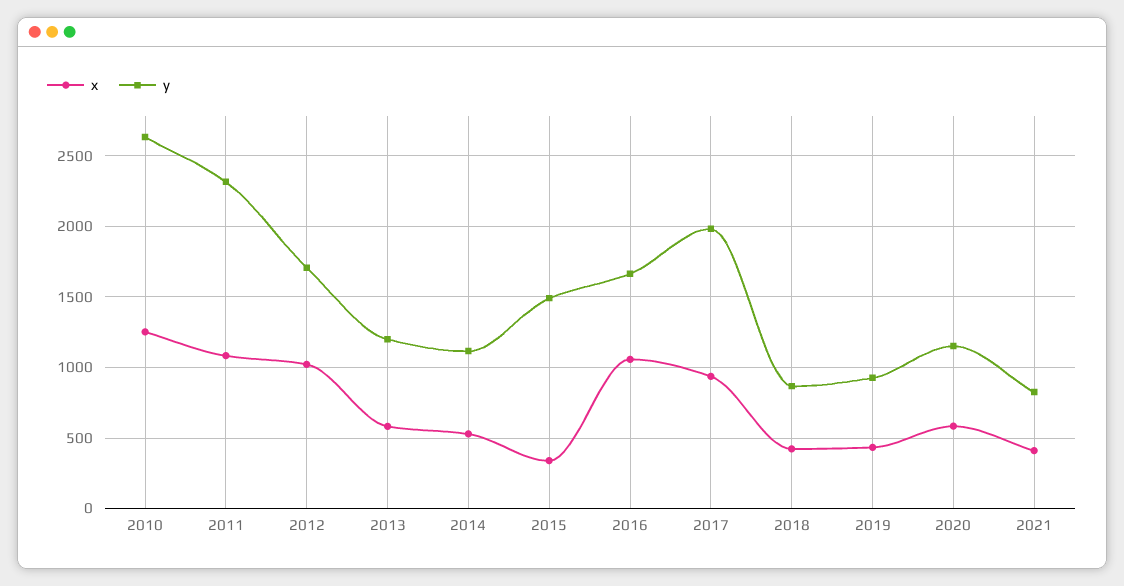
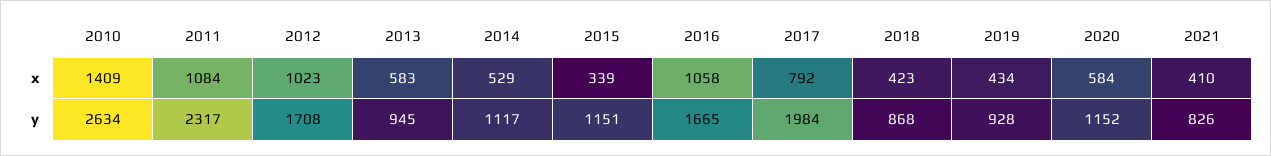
  {
    "x": {
-     "2010": 1250,
+     "2010": 1409,
      "2011": 1084,
      "2012": 1023,
      "2013": 583,
      "2014": 529,
      "2015": 339,
      "2016": 1058,
-     "2017": 950,
+     "2017": 792,
      "2018": 423,
      "2019": 434,
      "2020": 584,
      "2021": 410
    },
    "y": {
      "2010": 2634,
      "2011": 2317,
      "2012": 1708,
-     "2013": 1200,
+     "2013": 945,
      "2014": 1117,
-     "2015": 1500,
+     "2015": 1151,
      "2016": 1665,
      "2017": 1984,
      "2018": 868,
      "2019": 928,
      "2020": 1152,
      "2021": 826
    }
  }

